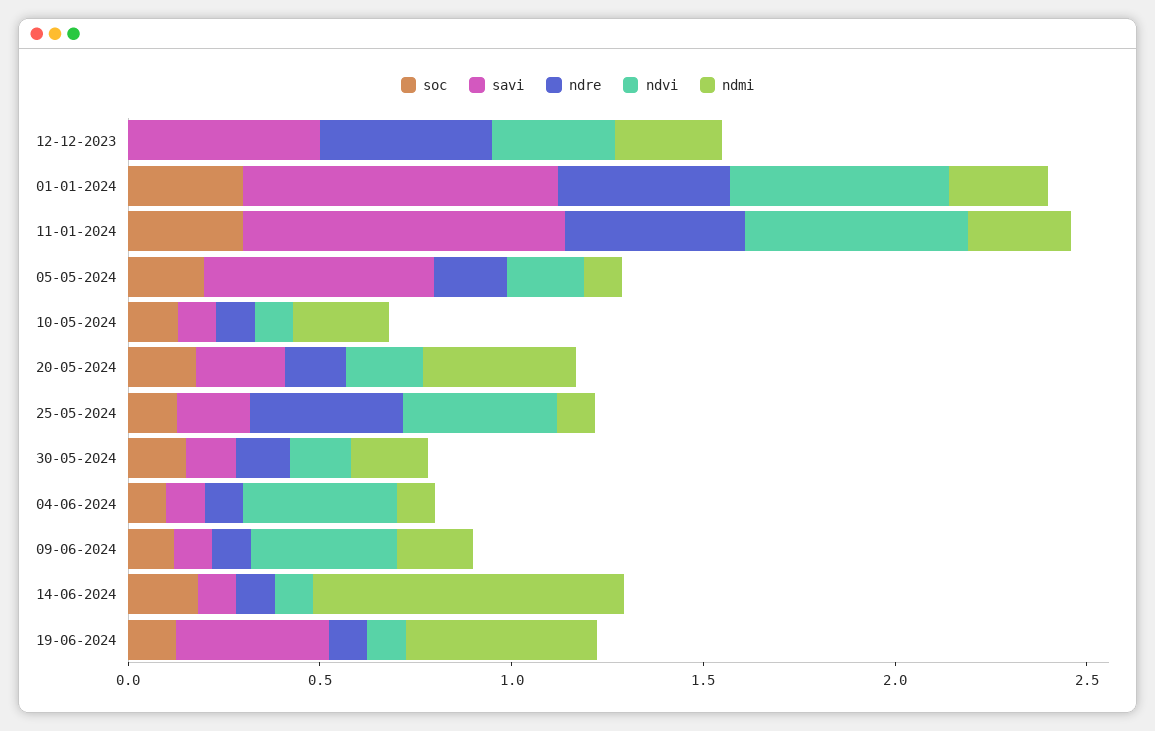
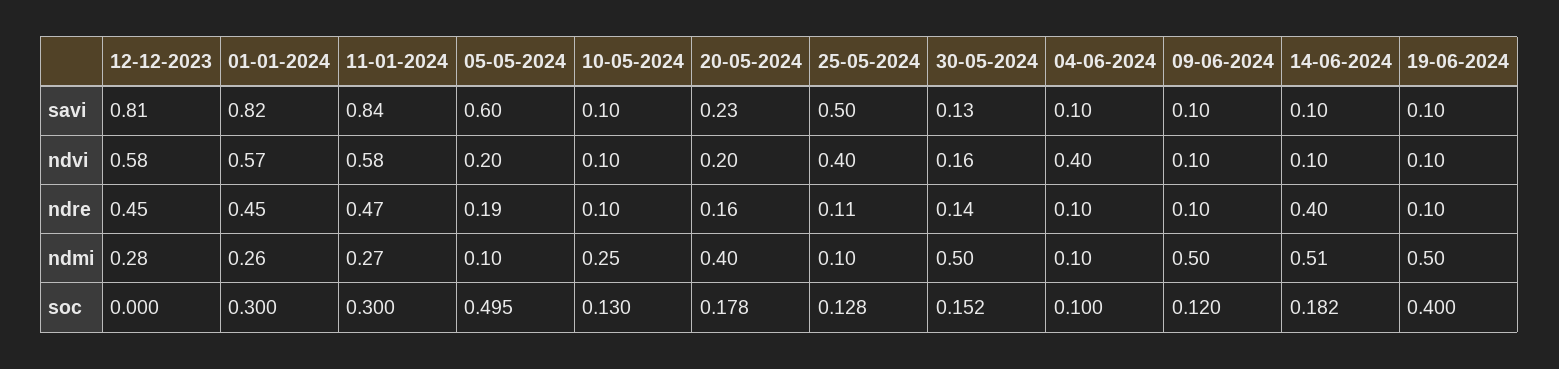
  {
    "soc": {
      "12-12-2023": 0,
      "01-01-2024": 0.3,
      "11-01-2024": 0.3,
-     "05-05-2024": 0.2,
+     "05-05-2024": 0.495,
      "10-05-2024": 0.13,
      "20-05-2024": 0.178,
      "25-05-2024": 0.128,
      "30-05-2024": 0.152,
      "04-06-2024": 0.1,
      "09-06-2024": 0.12,
      "14-06-2024": 0.182,
-     "19-06-2024": 0.1
+     "19-06-2024": 0.4
    },
    "savi": {
-     "12-12-2023": 0.5,
+     "12-12-2023": 0.81,
      "01-01-2024": 0.82,
      "11-01-2024": 0.84,
      "05-05-2024": 0.6,
      "10-05-2024": 0.1,
      "20-05-2024": 0.23,
-     "25-05-2024": 0.2,
+     "25-05-2024": 0.5,
      "30-05-2024": 0.13,
      "04-06-2024": 0.1,
      "09-06-2024": 0.1,
      "14-06-2024": 0.1,
-     "19-06-2024": 0.4
+     "19-06-2024": 0.1
    },
    "ndre": {
      "12-12-2023": 0.45,
      "01-01-2024": 0.45,
      "11-01-2024": 0.47,
      "05-05-2024": 0.19,
      "10-05-2024": 0.1,
      "20-05-2024": 0.16,
-     "25-05-2024": 0.4,
+     "25-05-2024": 0.11,
      "30-05-2024": 0.14,
      "04-06-2024": 0.1,
      "09-06-2024": 0.1,
-     "14-06-2024": 0.1,
+     "14-06-2024": 0.4,
      "19-06-2024": 0.1
    },
    "ndvi": {
-     "12-12-2023": 0.3,
+     "12-12-2023": 0.58,
      "01-01-2024": 0.57,
      "11-01-2024": 0.58,
      "05-05-2024": 0.2,
      "10-05-2024": 0.1,
      "20-05-2024": 0.2,
      "25-05-2024": 0.4,
      "30-05-2024": 0.16,
      "04-06-2024": 0.4,
-     "09-06-2024": 0.4,
+     "09-06-2024": 0.1,
      "14-06-2024": 0.1,
      "19-06-2024": 0.1
    },
    "ndmi": {
      "12-12-2023": 0.28,
      "01-01-2024": 0.26,
      "11-01-2024": 0.27,
      "05-05-2024": 0.1,
      "10-05-2024": 0.25,
      "20-05-2024": 0.4,
      "25-05-2024": 0.1,
-     "30-05-2024": 0.2,
+     "30-05-2024": 0.5,
      "04-06-2024": 0.1,
-     "09-06-2024": 0.2,
+     "09-06-2024": 0.5,
-     "14-06-2024": 0.8,
+     "14-06-2024": 0.51,
      "19-06-2024": 0.5
    }
  }

